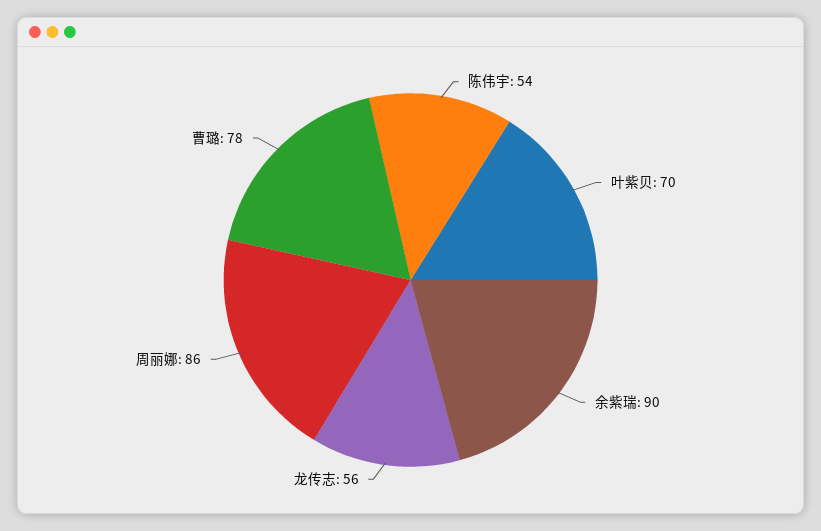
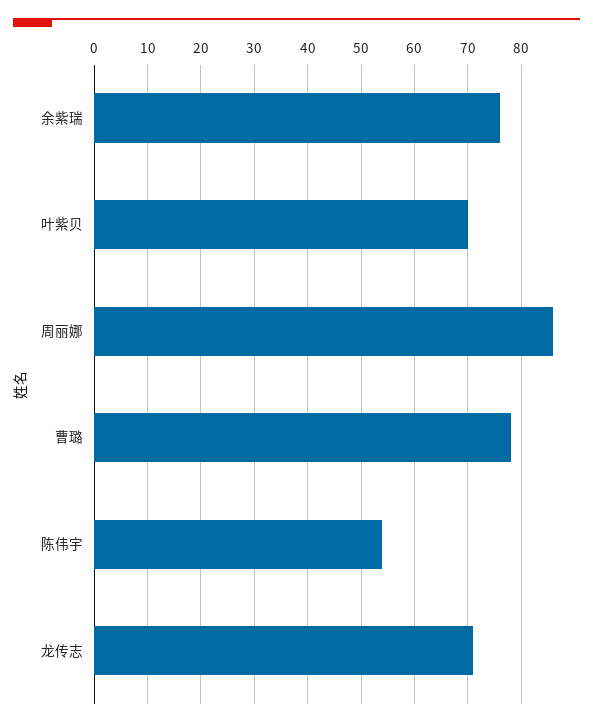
  {
    "陈伟宇": 54,
    "叶紫贝": 70,
-   "余紫瑞": 90,
+   "余紫瑞": 75,
-   "龙传志": 56,
+   "龙传志": 70,
    "周丽娜": 86,
    "曹璐": 78
  }

